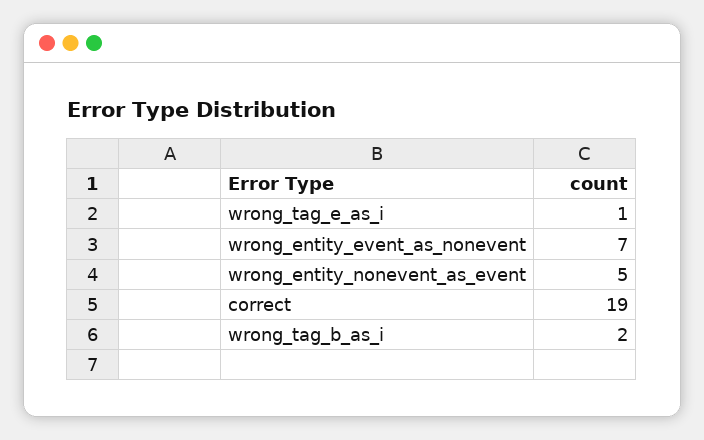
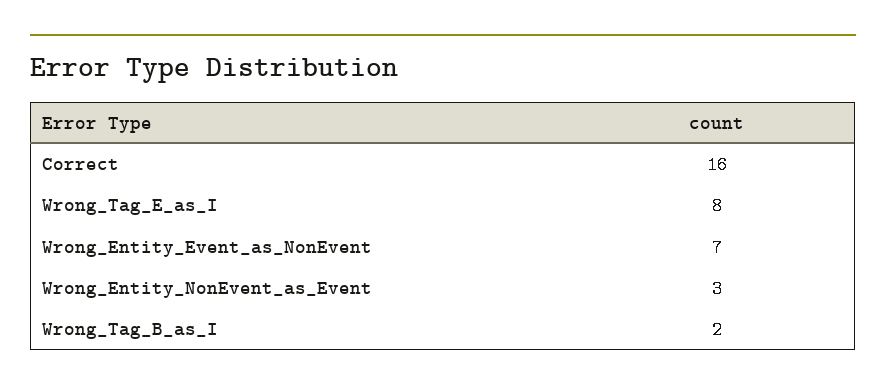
  {
-   "wrong_tag_e_as_i": 1,
+   "wrong_tag_e_as_i": 8,
    "wrong_entity_event_as_nonevent": 7,
-   "wrong_entity_nonevent_as_event": 5,
+   "wrong_entity_nonevent_as_event": 3,
-   "correct": 19,
+   "correct": 16,
    "wrong_tag_b_as_i": 2
  }

